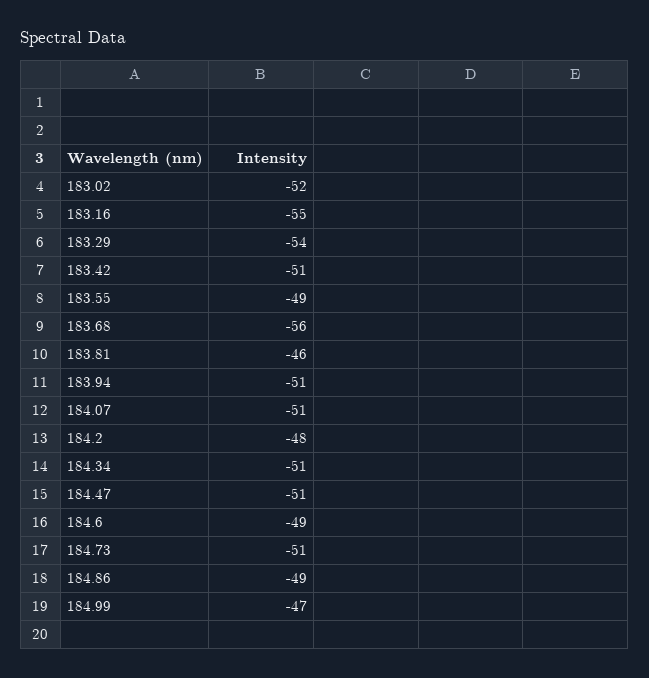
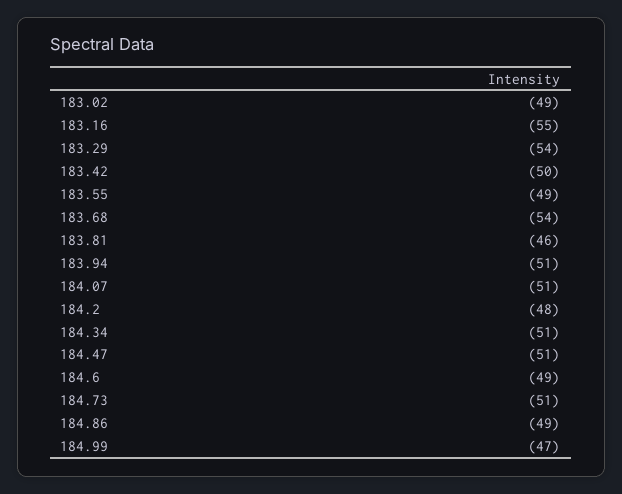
  {
-   "183.02": -52,
+   "183.02": -49,
    "183.16": -55,
    "183.29": -54,
-   "183.42": -51,
+   "183.42": -50,
    "183.55": -49,
-   "183.68": -56,
+   "183.68": -54,
    "183.81": -46,
    "183.94": -51,
    "184.07": -51,
    "184.2": -48,
    "184.34": -51,
    "184.47": -51,
    "184.6": -49,
    "184.73": -51,
    "184.86": -49,
    "184.99": -47
  }

